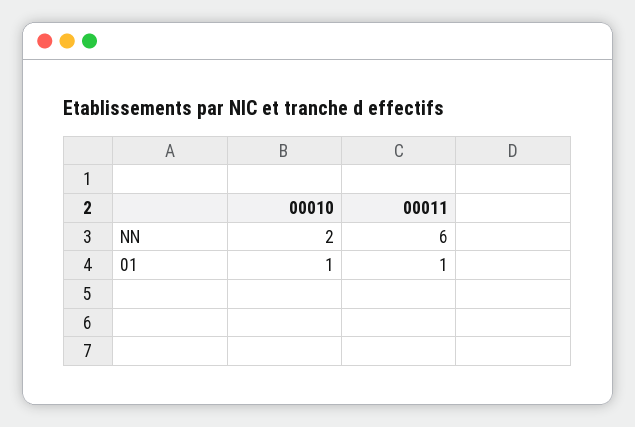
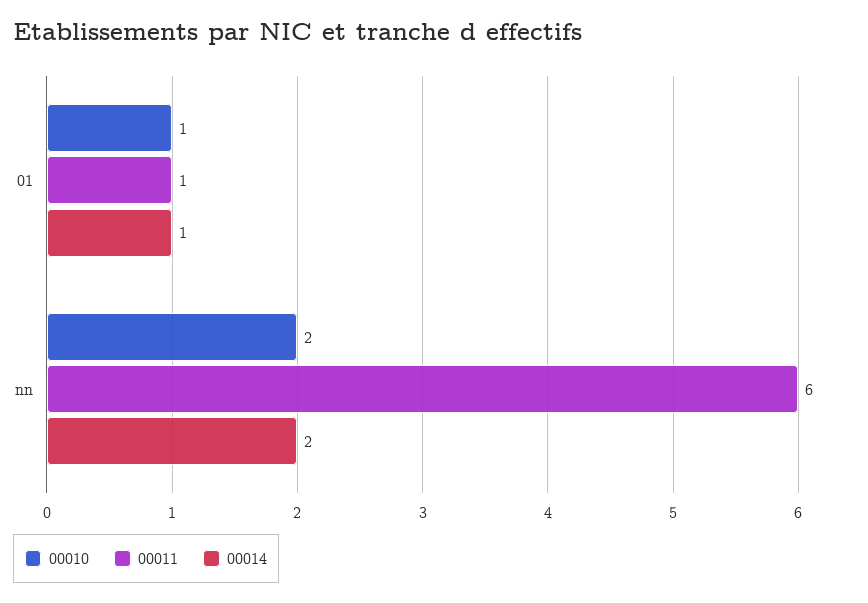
  {
    "00010": {
      "NN": 2,
      "01": 1
    },
    "00011": {
      "NN": 6,
      "01": 1
-   }
+   },
+   "00014": {
+     "01": 1,
+     "NN": 2
+   }
  }

